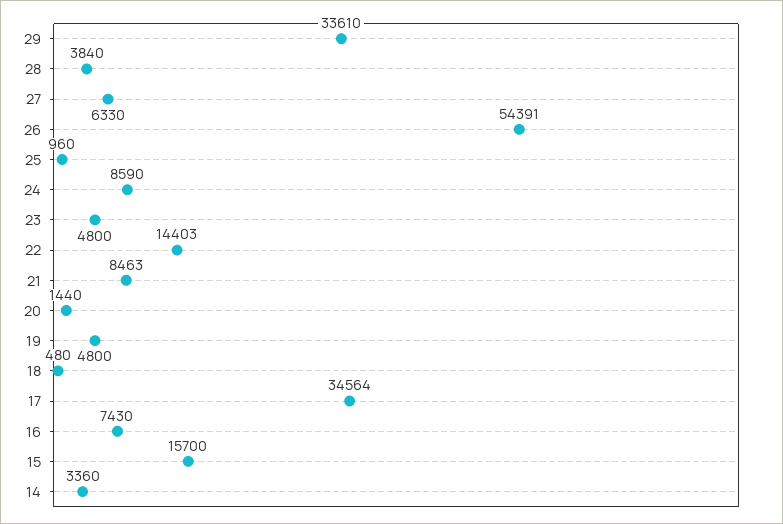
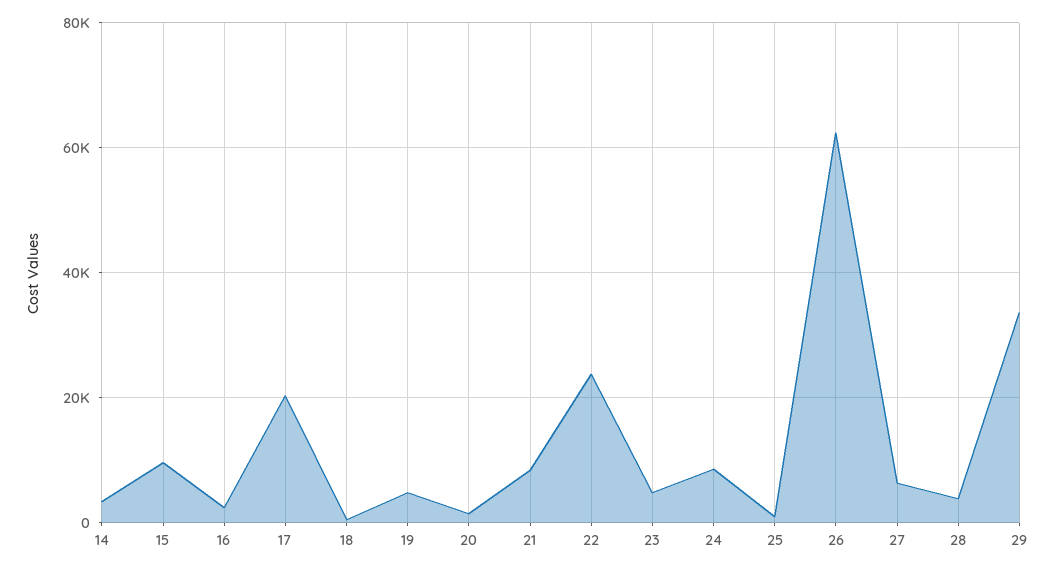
  {
    "29": 33610,
    "28": 3840,
    "27": 6330,
-   "26": 54391,
+   "26": 62000,
    "25": 960,
    "24": 8590,
    "23": 4800,
-   "22": 14403,
+   "22": 24000,
    "21": 8463,
    "20": 1440,
    "19": 4800,
    "18": 480,
-   "17": 34564,
+   "17": 20000,
-   "16": 7430,
+   "16": 2000,
-   "15": 15700,
+   "15": 10000,
    "14": 3360
  }

